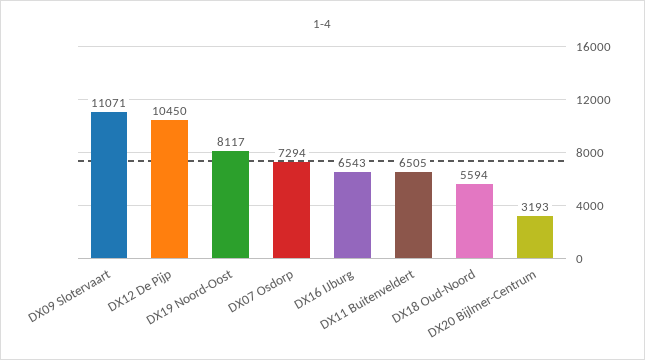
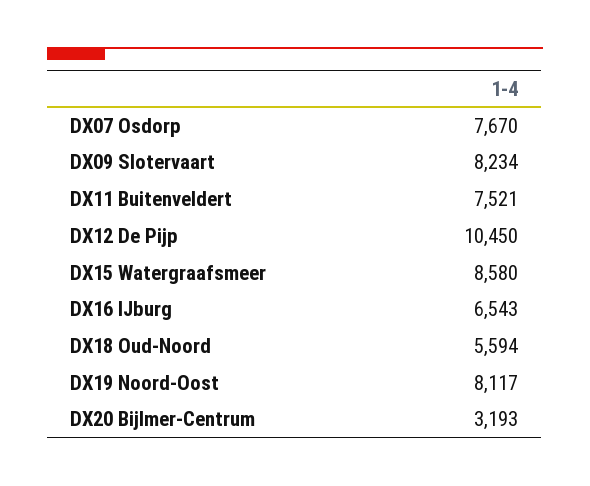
  {
-   "DX09 Slotervaart": 11071,
+   "DX09 Slotervaart": 8234,
    "DX12 De Pijp": 10450,
    "DX19 Noord-Oost": 8117,
-   "DX07 Osdorp": 7294,
+   "DX07 Osdorp": 7670,
    "DX16 IJburg": 6543,
-   "DX11 Buitenveldert": 6505,
+   "DX11 Buitenveldert": 7521,
    "DX18 Oud-Noord": 5594,
-   "DX20 Bijlmer-Centrum": 3193
+   "DX20 Bijlmer-Centrum": 3193,
+   "DX15 Watergraafsmeer": 8580
  }

